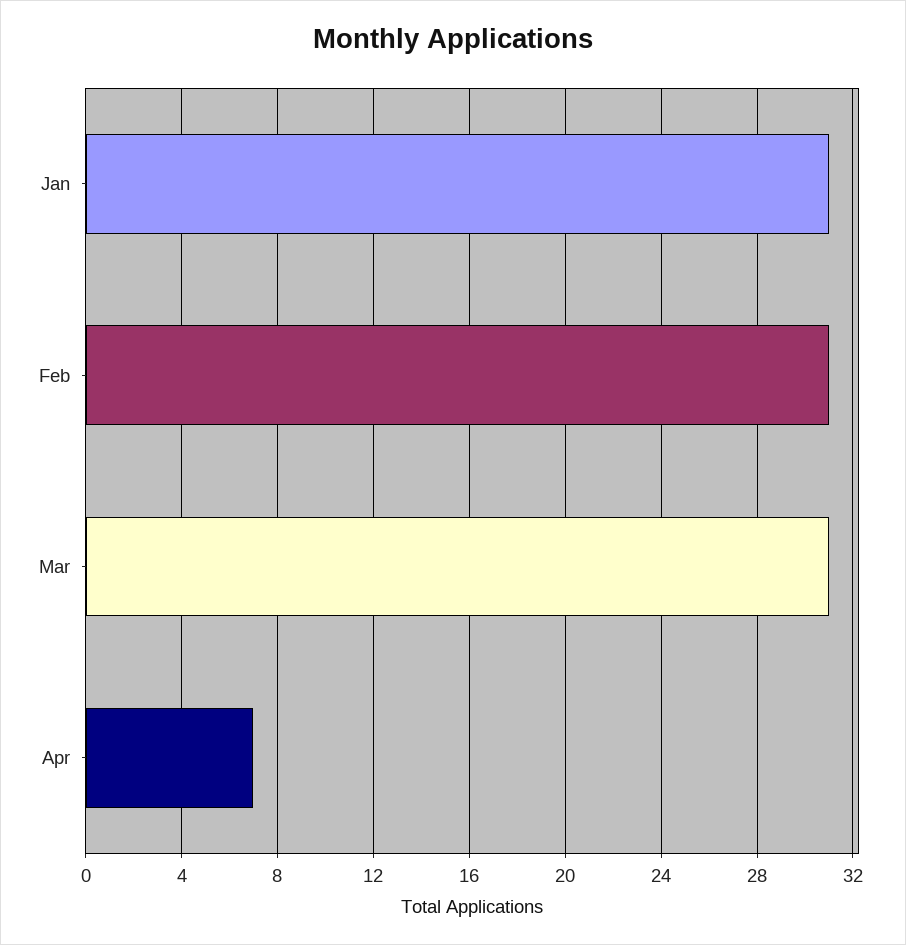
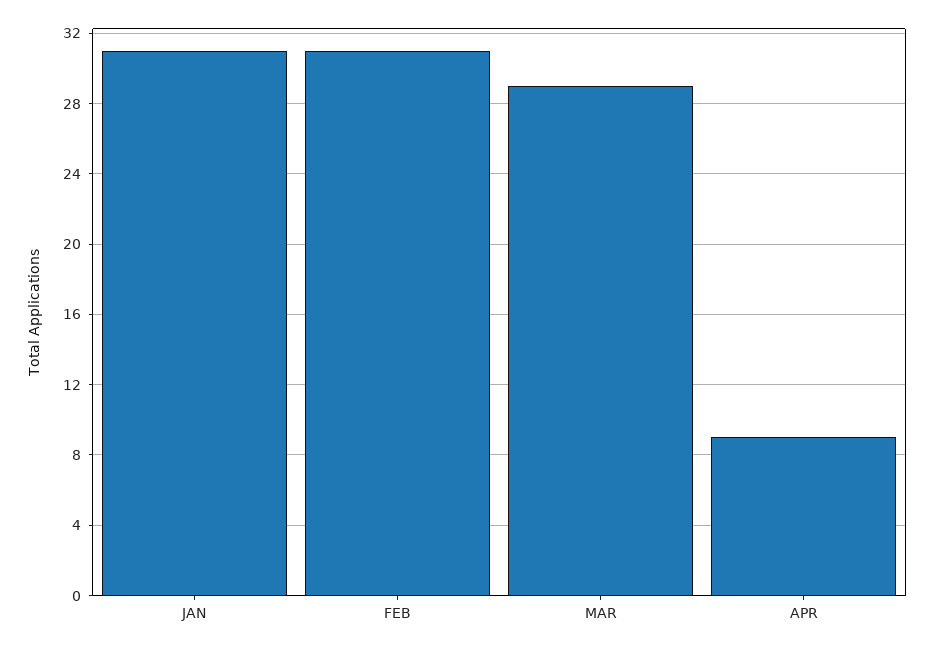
  {
    "Jan": 31,
    "Feb": 31,
-   "Mar": 31,
+   "Mar": 29,
-   "Apr": 7
+   "Apr": 9
  }

